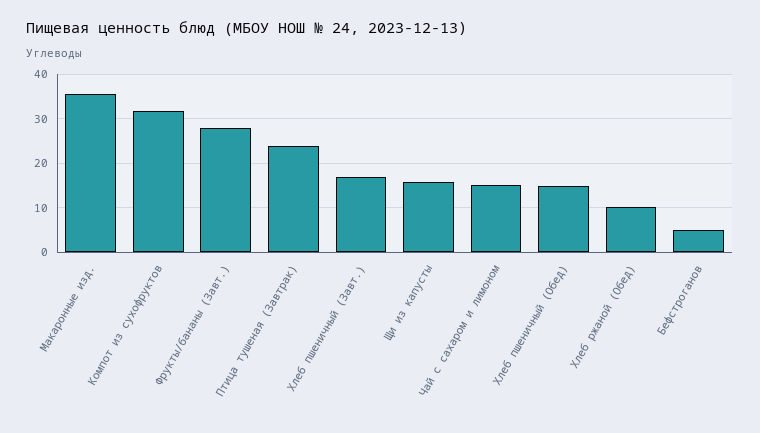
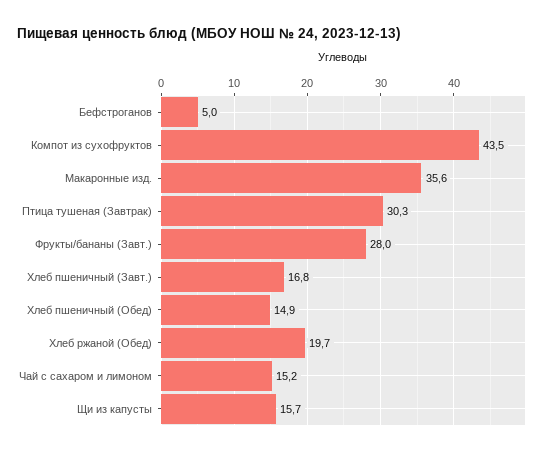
  {
    "Макаронные изд.": 35.6,
-   "Компот из сухофруктов": 32,
+   "Компот из сухофруктов": 43.5,
    "Фрукты/бананы (Завт.)": 28,
-   "Птица тушеная (Завтрак)": 24,
+   "Птица тушеная (Завтрак)": 30.3,
    "Хлеб пшеничный (Завт.)": 16.8,
    "Щи из капусты": 15.7,
    "Чай с сахаром и лимоном": 15.2,
    "Хлеб пшеничный (Обед)": 14.9,
-   "Хлеб ржаной (Обед)": 10,
+   "Хлеб ржаной (Обед)": 19.7,
    "Бефстроганов": 5
  }

